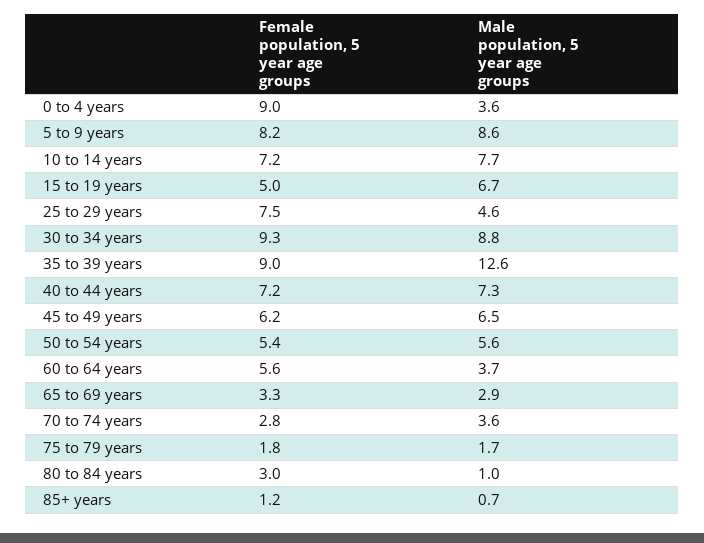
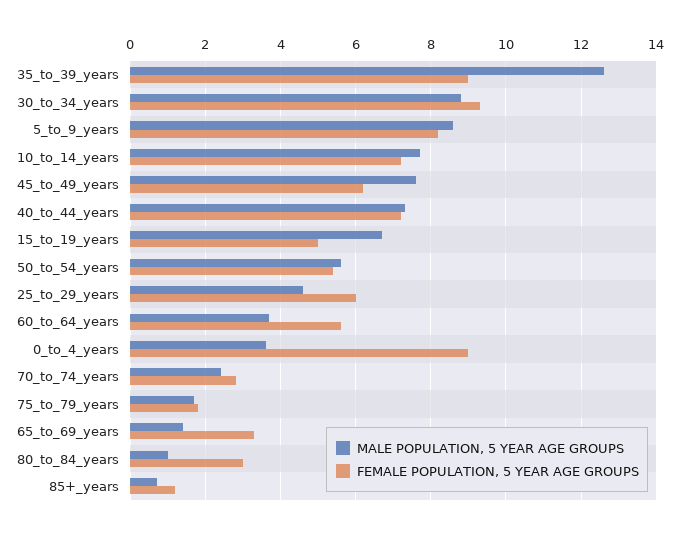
  {
    "Female population, 5 year age groups": {
      "0 to 4 years": 9,
      "5 to 9 years": 8.2,
      "10 to 14 years": 7.2,
      "15 to 19 years": 5,
-     "25 to 29 years": 7.5,
+     "25 to 29 years": 6,
      "30 to 34 years": 9.3,
      "35 to 39 years": 9,
      "40 to 44 years": 7.2,
      "45 to 49 years": 6.2,
      "50 to 54 years": 5.4,
      "60 to 64 years": 5.6,
      "65 to 69 years": 3.3,
      "70 to 74 years": 2.8,
      "75 to 79 years": 1.8,
      "80 to 84 years": 3,
      "85+ years": 1.2
    },
    "Male population, 5 year age groups": {
      "0 to 4 years": 3.6,
      "5 to 9 years": 8.6,
      "10 to 14 years": 7.7,
      "15 to 19 years": 6.7,
      "25 to 29 years": 4.6,
      "30 to 34 years": 8.8,
      "35 to 39 years": 12.6,
      "40 to 44 years": 7.3,
-     "45 to 49 years": 6.5,
+     "45 to 49 years": 7.5,
      "50 to 54 years": 5.6,
      "60 to 64 years": 3.7,
-     "65 to 69 years": 2.9,
+     "65 to 69 years": 1.5,
-     "70 to 74 years": 3.6,
+     "70 to 74 years": 2.5,
      "75 to 79 years": 1.7,
      "80 to 84 years": 1,
      "85+ years": 0.7
    }
  }

